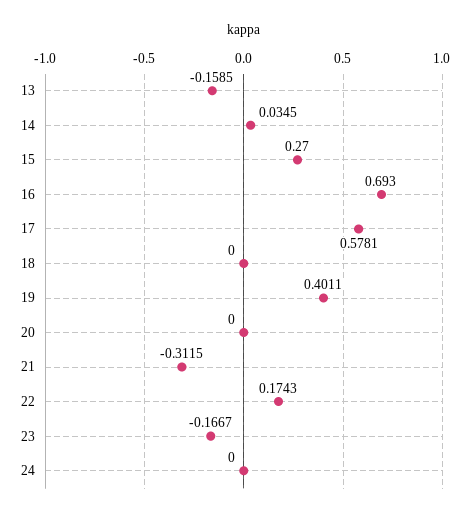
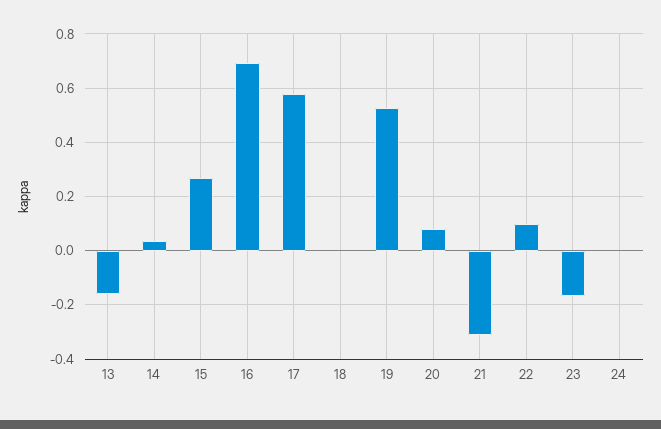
  {
    "13": -0.1585,
    "14": 0.0345,
    "15": 0.27,
    "16": 0.693,
    "17": 0.5781,
    "18": 0,
-   "19": 0.4011,
+   "19": 0.525,
-   "20": 0,
+   "20": 0.075,
    "21": -0.3115,
-   "22": 0.1743,
+   "22": 0.1,
    "23": -0.1667,
    "24": 0
  }

